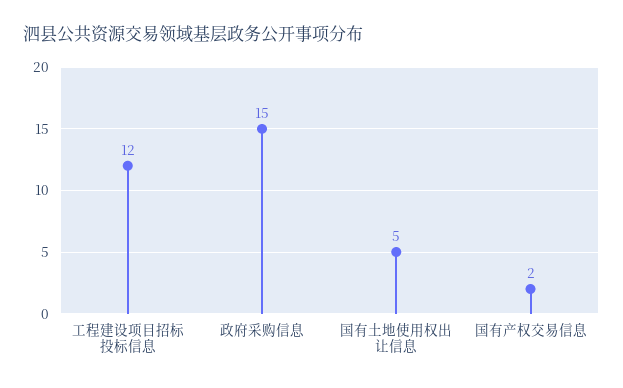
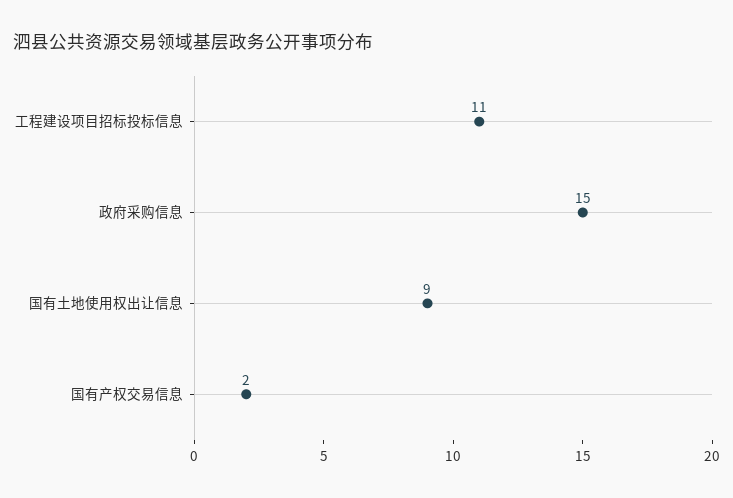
  {
-   "工程建设项目招标投标信息": 12,
+   "工程建设项目招标投标信息": 11,
    "政府采购信息": 15,
-   "国有土地使用权出让信息": 5,
+   "国有土地使用权出让信息": 9,
    "国有产权交易信息": 2
  }

